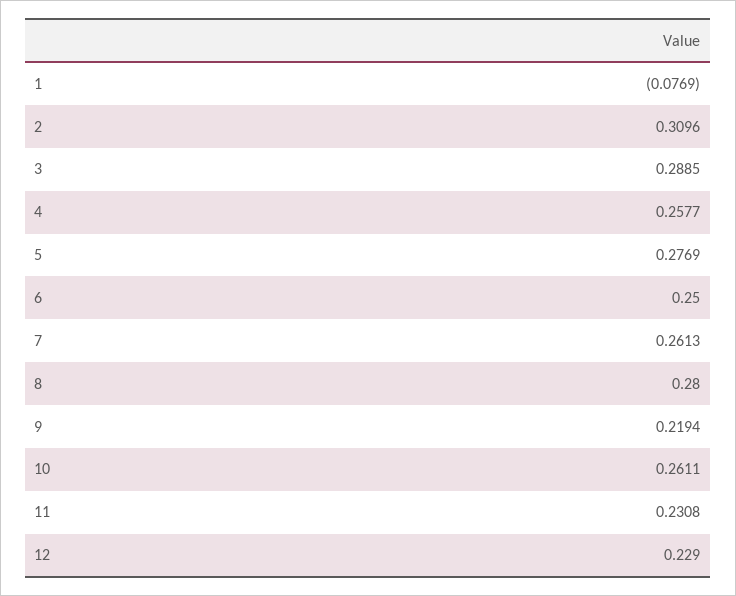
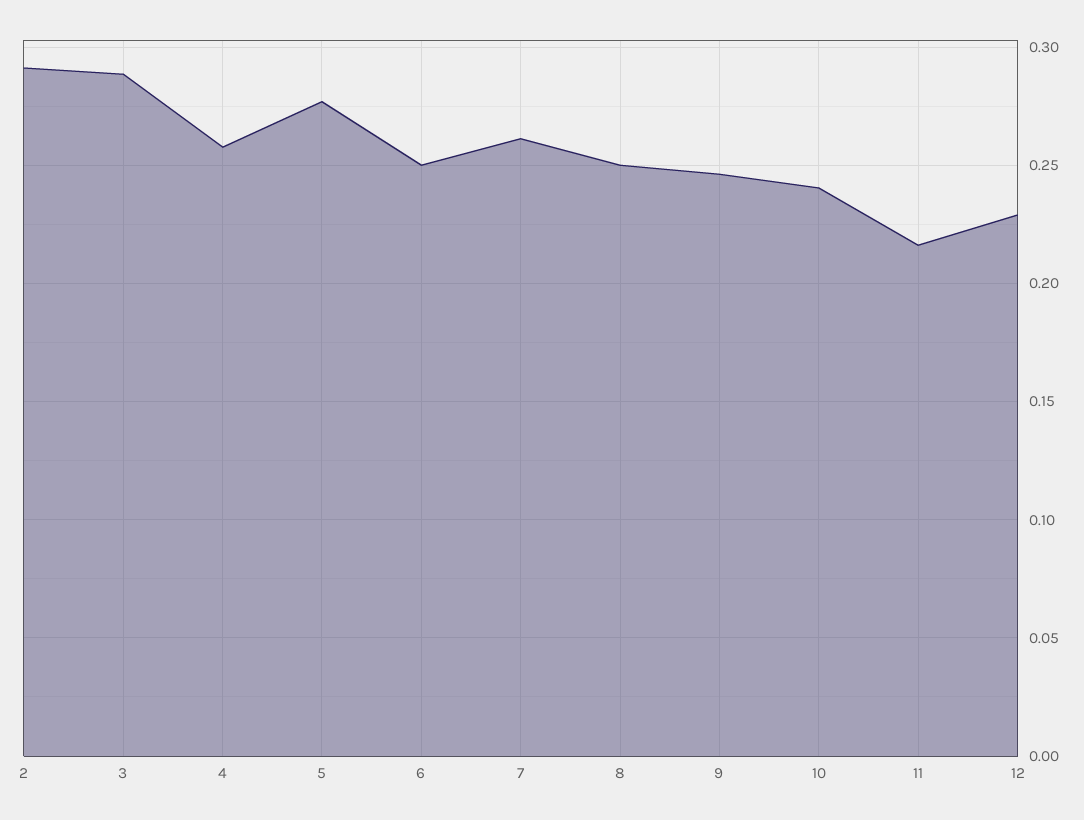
  {
-   "1": -0.0769,
-   "2": 0.3096,
+   "2": 0.29,
    "3": 0.2885,
    "4": 0.2577,
    "5": 0.2769,
    "6": 0.25,
    "7": 0.2613,
-   "8": 0.28,
+   "8": 0.25,
-   "9": 0.2194,
+   "9": 0.245,
-   "10": 0.2611,
+   "10": 0.24,
-   "11": 0.2308,
+   "11": 0.215,
    "12": 0.229
  }

